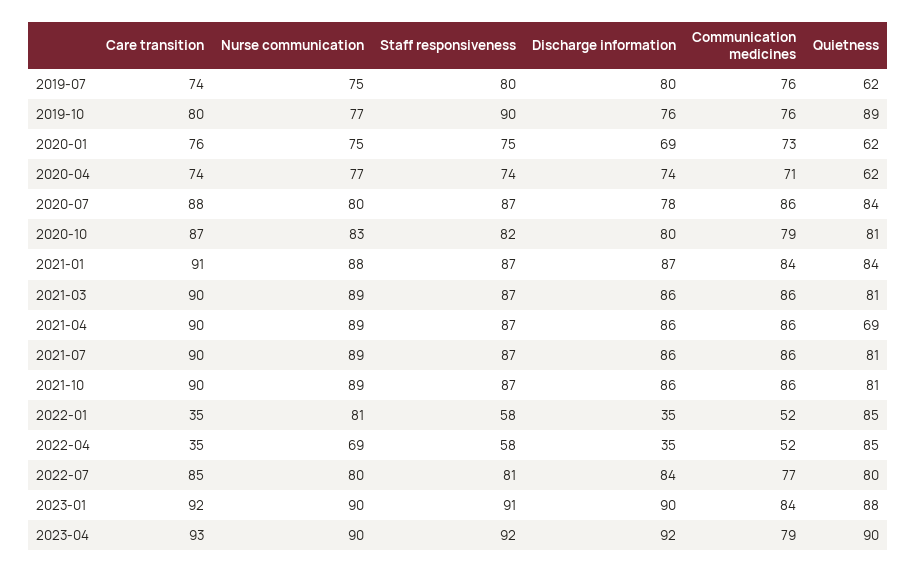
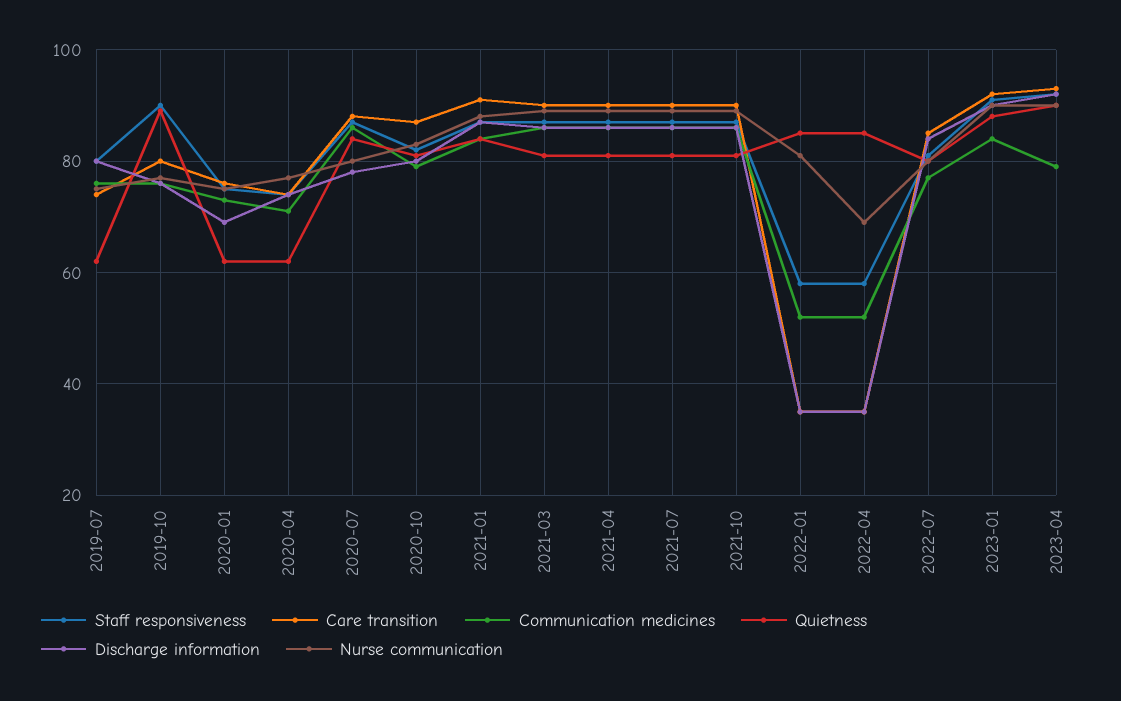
  {
    "Care transition": {
      "2019-07": 74,
      "2019-10": 80,
      "2020-01": 76,
      "2020-04": 74,
      "2020-07": 88,
      "2020-10": 87,
      "2021-01": 91,
      "2021-03": 90,
      "2021-04": 90,
      "2021-07": 90,
      "2021-10": 90,
      "2022-01": 35,
      "2022-04": 35,
      "2022-07": 85,
      "2023-01": 92,
      "2023-04": 93
    },
    "Nurse communication": {
      "2019-07": 75,
      "2019-10": 77,
      "2020-01": 75,
      "2020-04": 77,
      "2020-07": 80,
      "2020-10": 83,
      "2021-01": 88,
      "2021-03": 89,
      "2021-04": 89,
      "2021-07": 89,
      "2021-10": 89,
      "2022-01": 81,
      "2022-04": 69,
      "2022-07": 80,
      "2023-01": 90,
      "2023-04": 90
    },
    "Staff responsiveness": {
      "2019-07": 80,
      "2019-10": 90,
      "2020-01": 75,
      "2020-04": 74,
      "2020-07": 87,
      "2020-10": 82,
      "2021-01": 87,
      "2021-03": 87,
      "2021-04": 87,
      "2021-07": 87,
      "2021-10": 87,
      "2022-01": 58,
      "2022-04": 58,
      "2022-07": 81,
      "2023-01": 91,
      "2023-04": 92
    },
    "Discharge information": {
      "2019-07": 80,
      "2019-10": 76,
      "2020-01": 69,
      "2020-04": 74,
      "2020-07": 78,
      "2020-10": 80,
      "2021-01": 87,
      "2021-03": 86,
      "2021-04": 86,
      "2021-07": 86,
      "2021-10": 86,
      "2022-01": 35,
      "2022-04": 35,
      "2022-07": 84,
      "2023-01": 90,
      "2023-04": 92
    },
    "Communication medicines": {
      "2019-07": 76,
      "2019-10": 76,
      "2020-01": 73,
      "2020-04": 71,
      "2020-07": 86,
      "2020-10": 79,
      "2021-01": 84,
      "2021-03": 86,
      "2021-04": 86,
      "2021-07": 86,
      "2021-10": 86,
      "2022-01": 52,
      "2022-04": 52,
      "2022-07": 77,
      "2023-01": 84,
      "2023-04": 79
    },
    "Quietness": {
      "2019-07": 62,
      "2019-10": 89,
      "2020-01": 62,
      "2020-04": 62,
      "2020-07": 84,
      "2020-10": 81,
      "2021-01": 84,
      "2021-03": 81,
-     "2021-04": 69,
+     "2021-04": 80,
      "2021-07": 81,
      "2021-10": 81,
      "2022-01": 85,
      "2022-04": 85,
      "2022-07": 80,
      "2023-01": 88,
      "2023-04": 90
    }
  }

